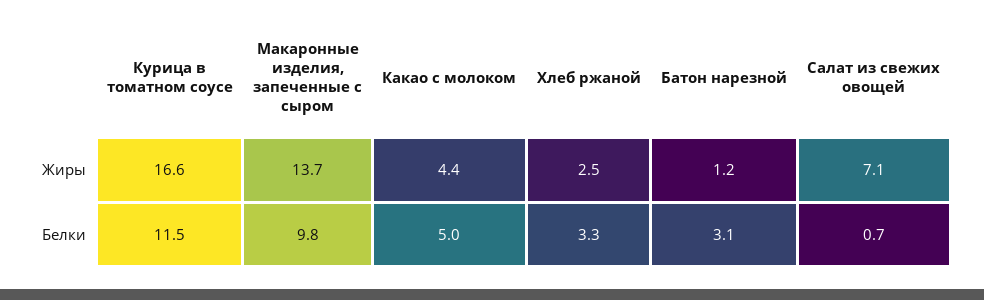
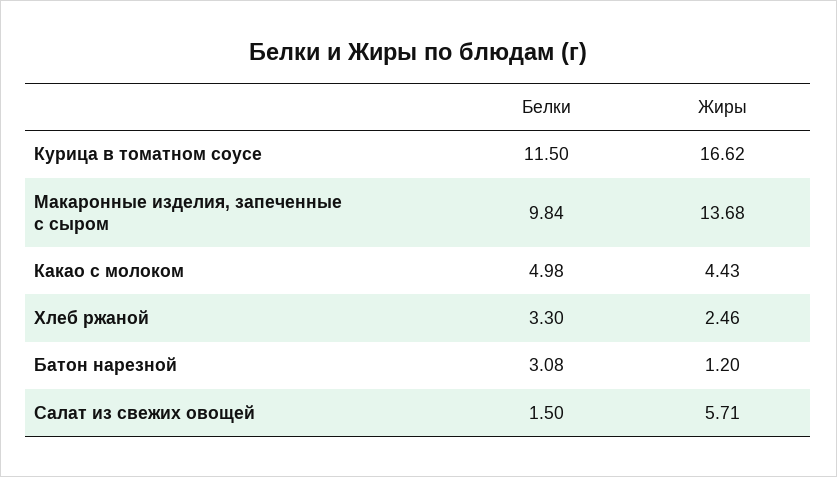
  {
    "Курица в томатном соусе": {
      "Жиры": 16.62,
      "Белки": 11.5
    },
    "Макаронные изделия, запеченные с сыром": {
      "Жиры": 13.68,
      "Белки": 9.84
    },
    "Какао с молоком": {
      "Жиры": 4.43,
      "Белки": 4.98
    },
    "Хлеб ржаной": {
      "Жиры": 2.46,
      "Белки": 3.3
    },
    "Батон нарезной": {
      "Жиры": 1.2,
      "Белки": 3.08
    },
    "Салат из свежих овощей": {
-     "Жиры": 7.1,
+     "Жиры": 5.71,
-     "Белки": 0.7
+     "Белки": 1.5
    }
  }

